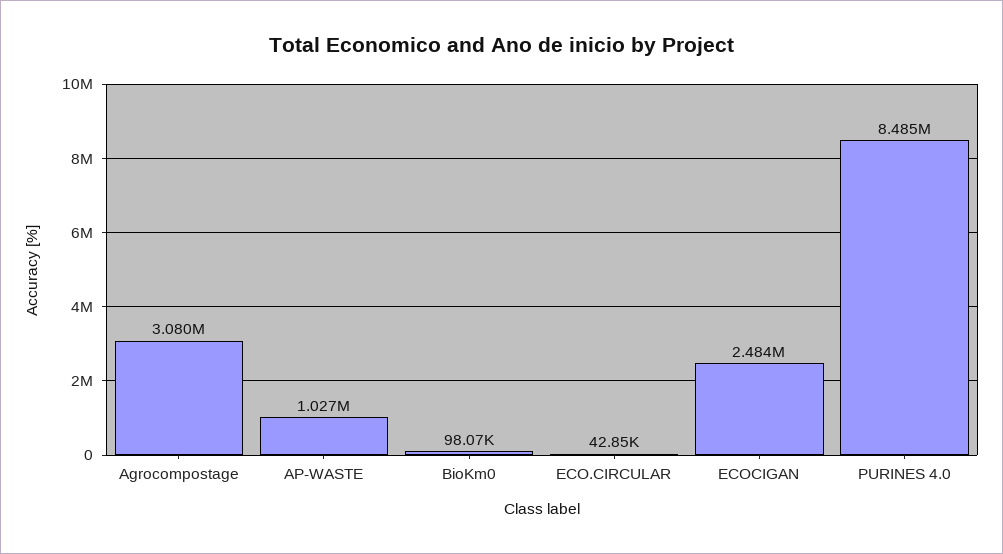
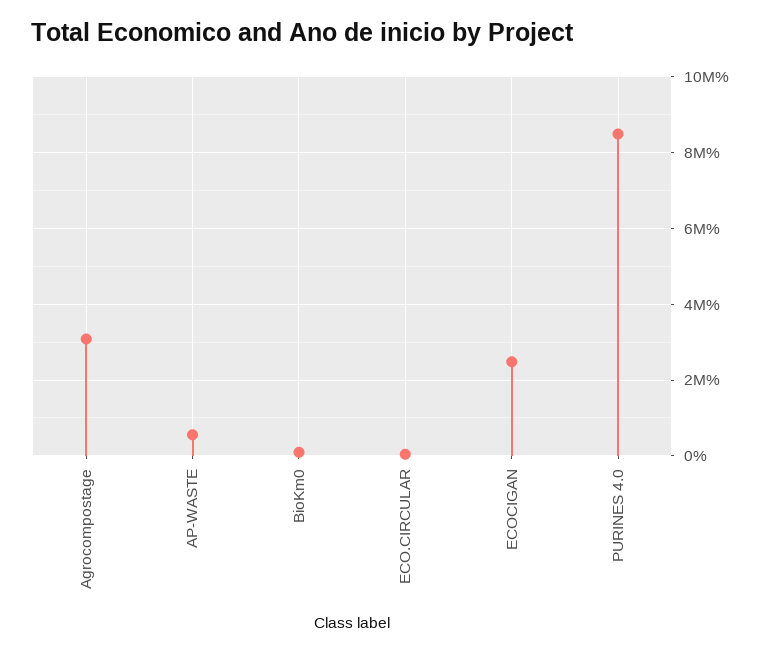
  {
    "Agrocompostage": 3080000,
-   "AP-WASTE": 1027000,
+   "AP-WASTE": 600000,
    "BioKm0": 98070,
    "ECO.CIRCULAR": 42850,
    "ECOCIGAN": 2484000,
    "PURINES 4.0": 8485000
  }

